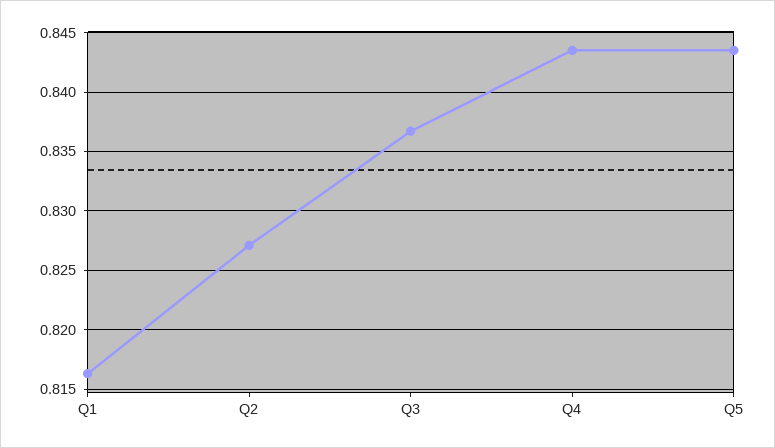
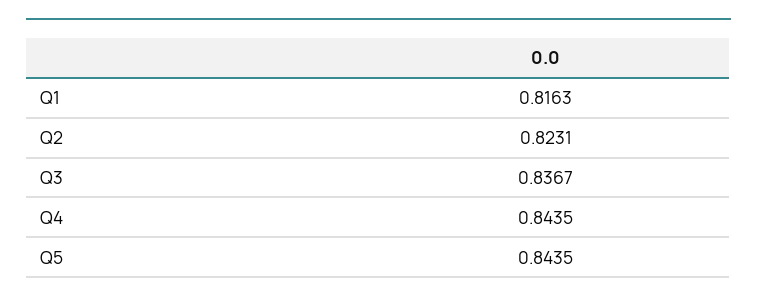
  {
    "Q1": 0.8163,
-   "Q2": 0.827,
+   "Q2": 0.8231,
    "Q3": 0.8367,
    "Q4": 0.8435,
    "Q5": 0.8435
  }

